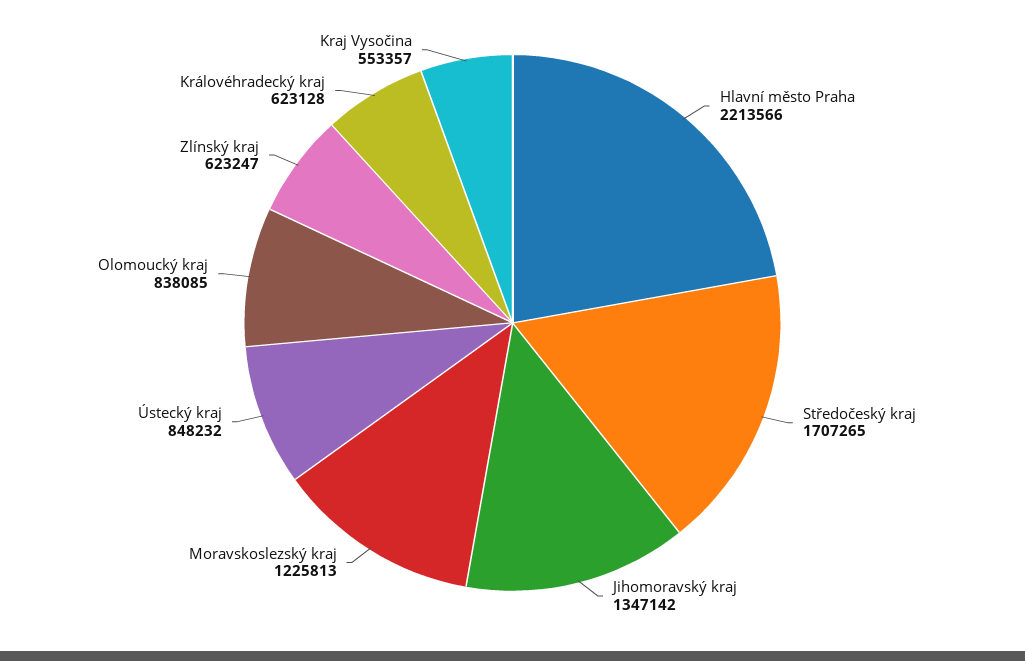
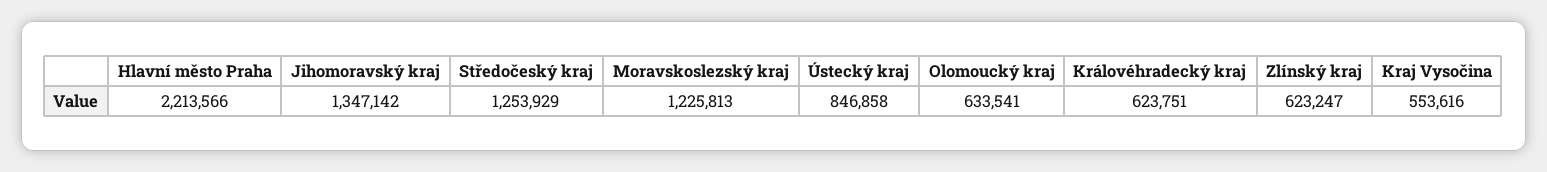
  {
    "Hlavní město Praha": 2213566,
-   "Středočeský kraj": 1707265,
+   "Středočeský kraj": 1253929,
    "Jihomoravský kraj": 1347142,
    "Moravskoslezský kraj": 1225813,
-   "Ústecký kraj": 848232,
+   "Ústecký kraj": 846858,
-   "Olomoucký kraj": 838085,
+   "Olomoucký kraj": 633541,
    "Zlínský kraj": 623247,
-   "Královéhradecký kraj": 623128,
+   "Královéhradecký kraj": 623751,
-   "Kraj Vysočina": 553357
+   "Kraj Vysočina": 553616
  }

